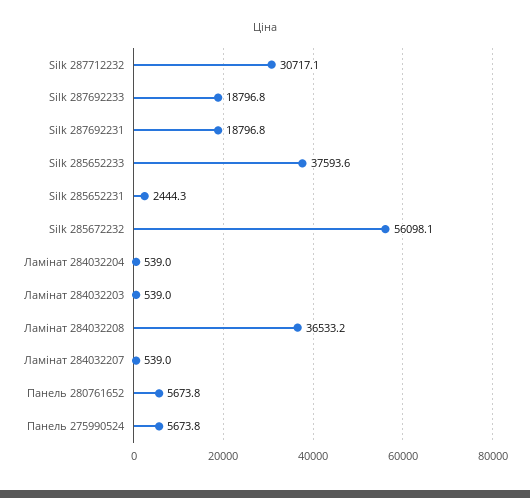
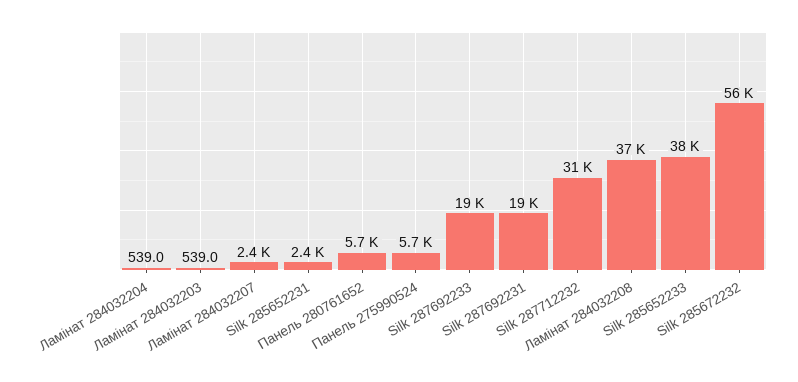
  {
    "Silk 287712232": 30717.1,
    "Silk 287692233": 18796.8,
    "Silk 287692231": 18796.8,
    "Silk 285652233": 37593.6,
    "Silk 285652231": 2444.3,
    "Silk 285672232": 56098.1,
    "Ламінат 284032204": 539,
    "Ламінат 284032203": 539,
    "Ламінат 284032208": 36533.2,
-   "Ламінат 284032207": 539,
+   "Ламінат 284032207": 2400,
    "Панель 280761652": 5673.8,
    "Панель 275990524": 5673.8
  }

